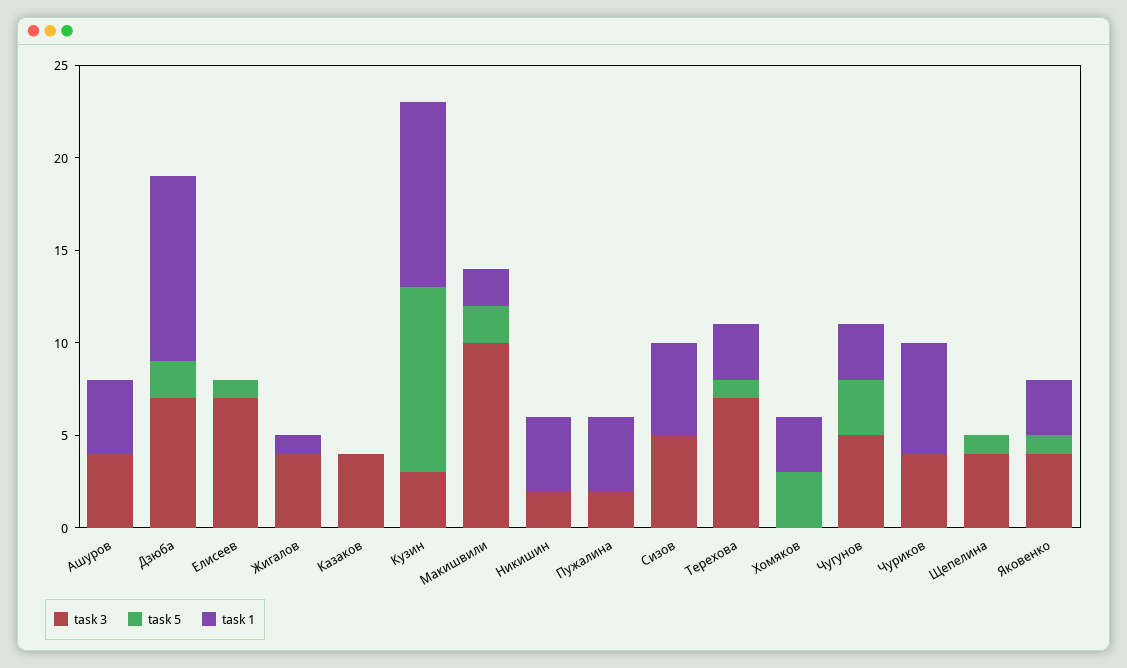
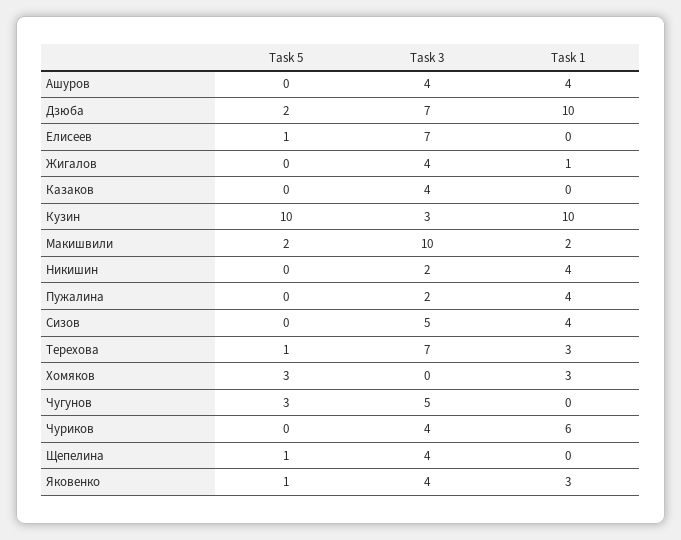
  {
    "task 3": {
      "Ашуров": 4,
      "Дзюба": 7,
      "Елисеев": 7,
      "Жигалов": 4,
      "Казаков": 4,
      "Кузин": 3,
      "Макишвили": 10,
      "Никишин": 2,
      "Пужалина": 2,
      "Сизов": 5,
      "Терехова": 7,
      "Хомяков": 0,
      "Чугунов": 5,
      "Чуриков": 4,
      "Щепелина": 4,
      "Яковенко": 4
    },
    "task 5": {
      "Ашуров": 0,
      "Дзюба": 2,
      "Елисеев": 1,
      "Жигалов": 0,
      "Казаков": 0,
      "Кузин": 10,
      "Макишвили": 2,
      "Никишин": 0,
      "Пужалина": 0,
      "Сизов": 0,
      "Терехова": 1,
      "Хомяков": 3,
      "Чугунов": 3,
      "Чуриков": 0,
      "Щепелина": 1,
      "Яковенко": 1
    },
    "task 1": {
      "Ашуров": 4,
      "Дзюба": 10,
      "Елисеев": 0,
      "Жигалов": 1,
      "Казаков": 0,
      "Кузин": 10,
      "Макишвили": 2,
      "Никишин": 4,
      "Пужалина": 4,
-     "Сизов": 5,
+     "Сизов": 4,
      "Терехова": 3,
      "Хомяков": 3,
-     "Чугунов": 3,
+     "Чугунов": 0,
      "Чуриков": 6,
      "Щепелина": 0,
      "Яковенко": 3
    }
  }

